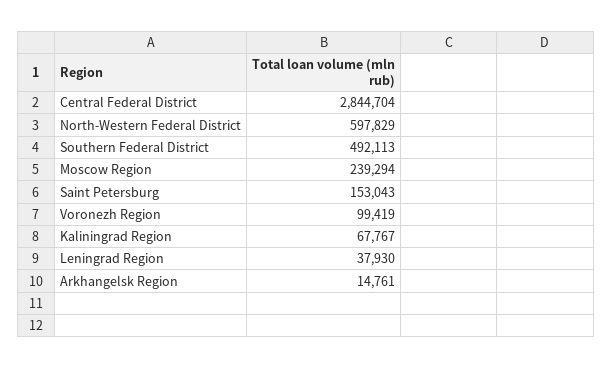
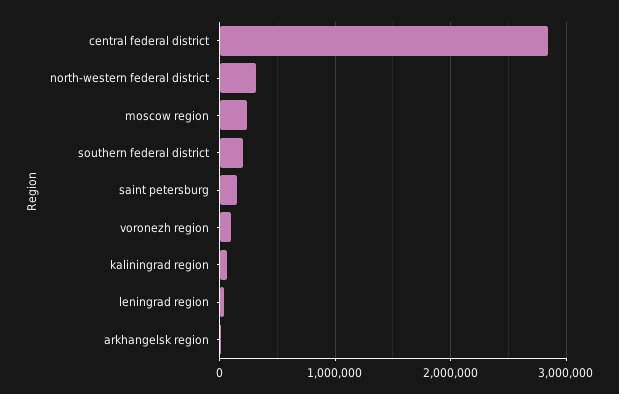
  {
    "Central Federal District": 2844704,
-   "North-Western Federal District": 597829,
+   "North-Western Federal District": 300000,
-   "Southern Federal District": 492113,
+   "Southern Federal District": 200000,
    "Moscow Region": 239294,
    "Saint Petersburg": 153043,
    "Voronezh Region": 99419,
    "Kaliningrad Region": 67767,
    "Leningrad Region": 37930,
    "Arkhangelsk Region": 14761
  }

